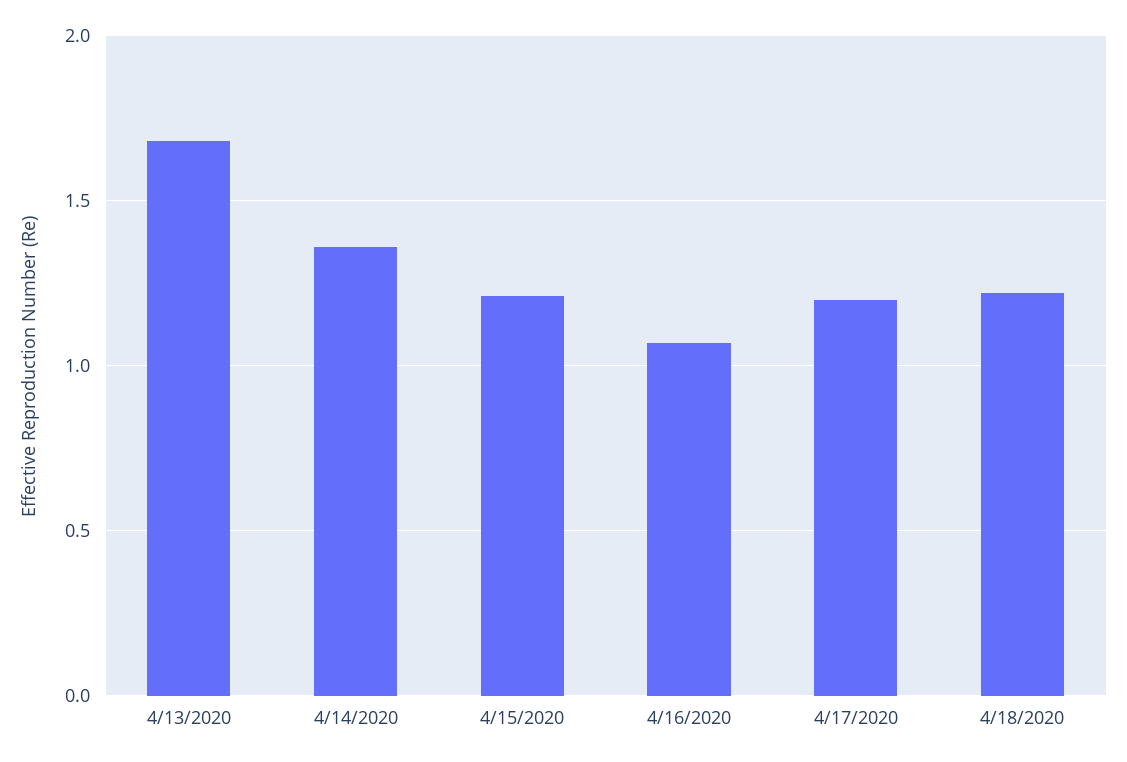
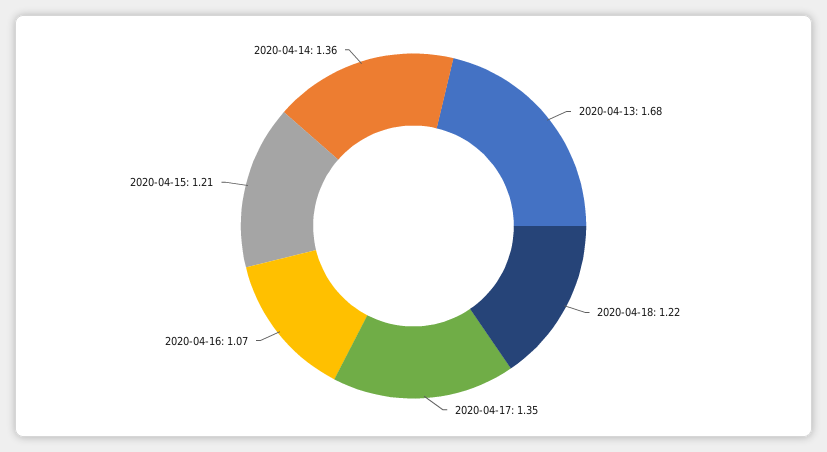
  {
    "4/13/2020": 1.68,
    "4/14/2020": 1.36,
    "4/15/2020": 1.21,
    "4/16/2020": 1.07,
-   "4/17/2020": 1.2,
+   "4/17/2020": 1.35,
    "4/18/2020": 1.22
  }

